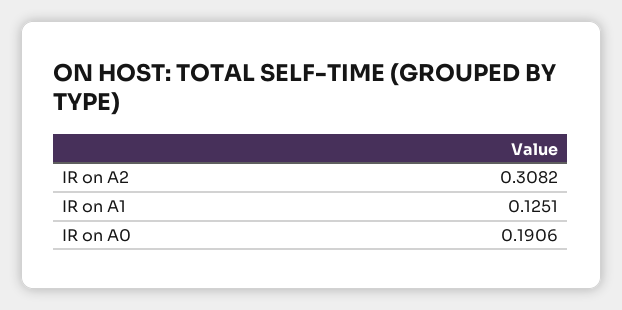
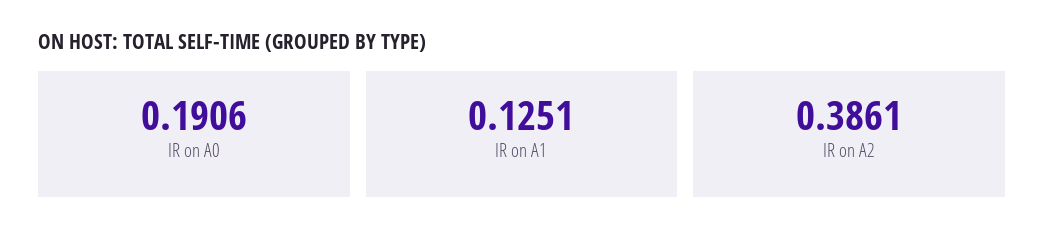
  {
-   "IR on A2": 0.3082,
+   "IR on A2": 0.3861,
    "IR on A1": 0.1251,
    "IR on A0": 0.1906
  }

